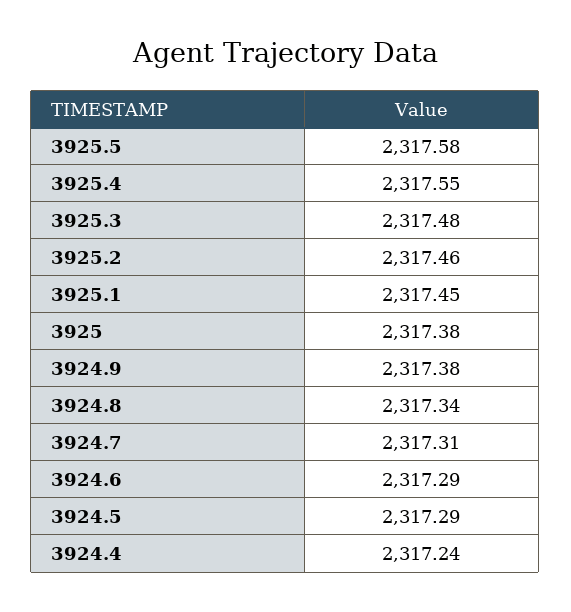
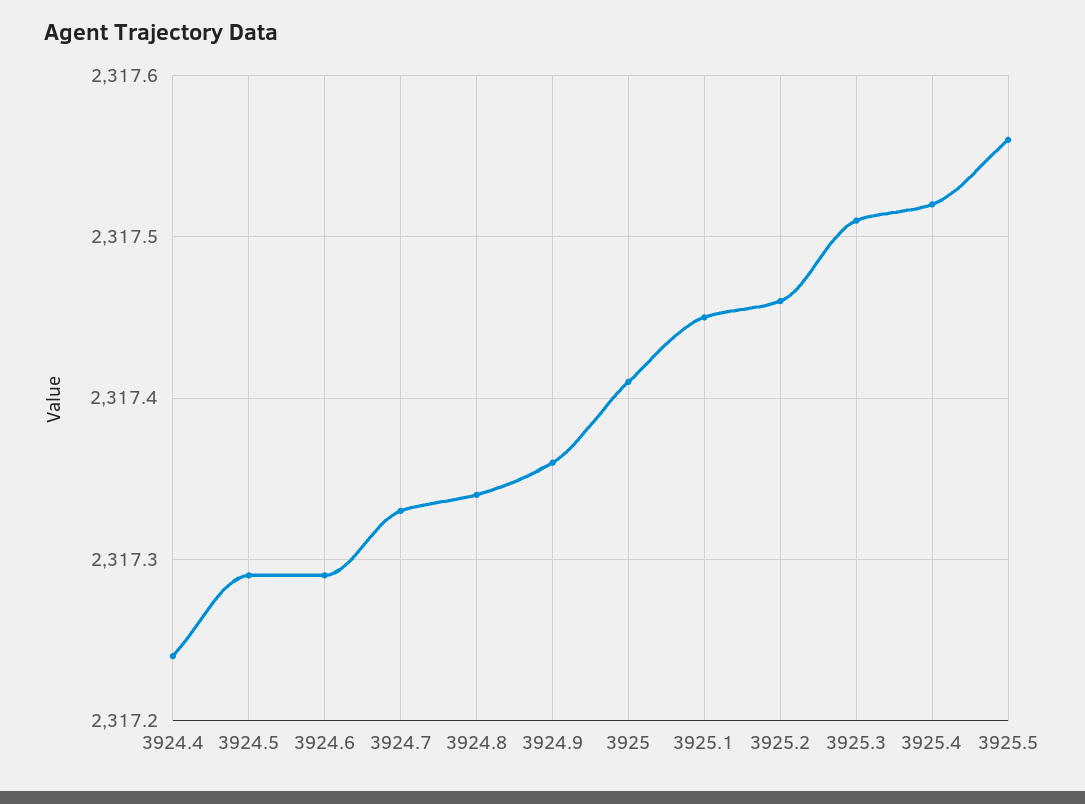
  {
-   "3925.5": 2317.58,
+   "3925.5": 2317.56,
-   "3925.4": 2317.55,
+   "3925.4": 2317.52,
-   "3925.3": 2317.48,
+   "3925.3": 2317.51,
    "3925.2": 2317.46,
    "3925.1": 2317.45,
-   "3925": 2317.38,
+   "3925": 2317.41,
-   "3924.9": 2317.38,
+   "3924.9": 2317.36,
    "3924.8": 2317.34,
-   "3924.7": 2317.31,
+   "3924.7": 2317.33,
    "3924.6": 2317.29,
    "3924.5": 2317.29,
    "3924.4": 2317.24
  }

